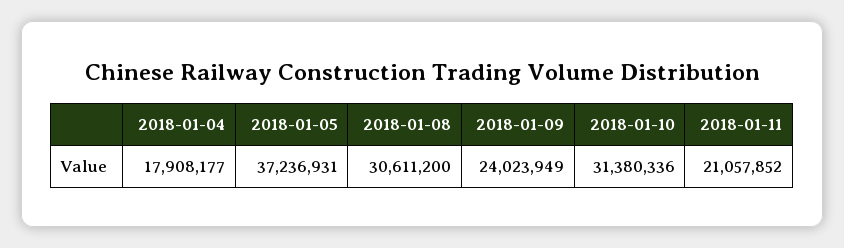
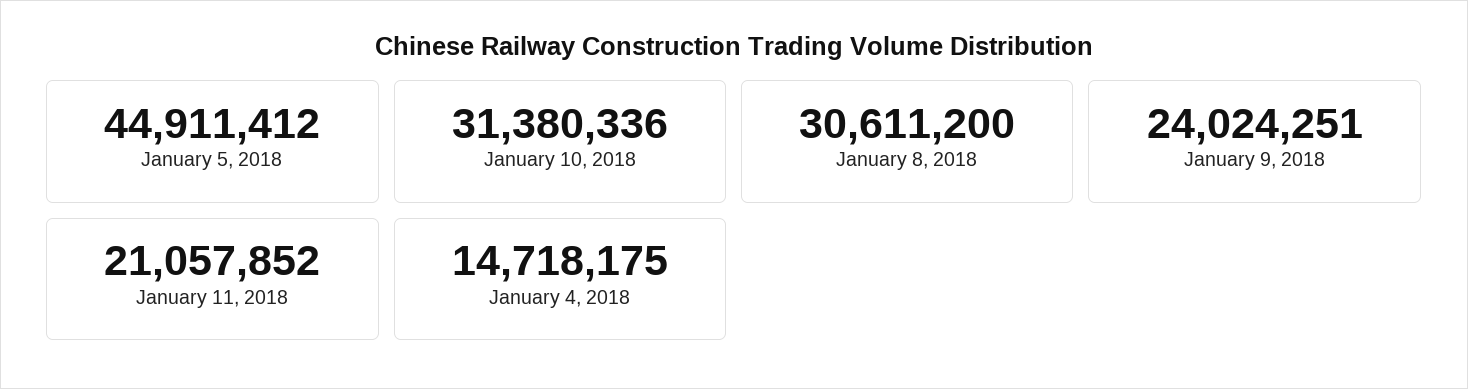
  {
-   "2018-01-04": 17908177,
+   "2018-01-04": 14718175,
-   "2018-01-05": 37236931,
+   "2018-01-05": 44911412,
    "2018-01-08": 30611200,
-   "2018-01-09": 24023949,
+   "2018-01-09": 24024251,
    "2018-01-10": 31380336,
    "2018-01-11": 21057852
  }

